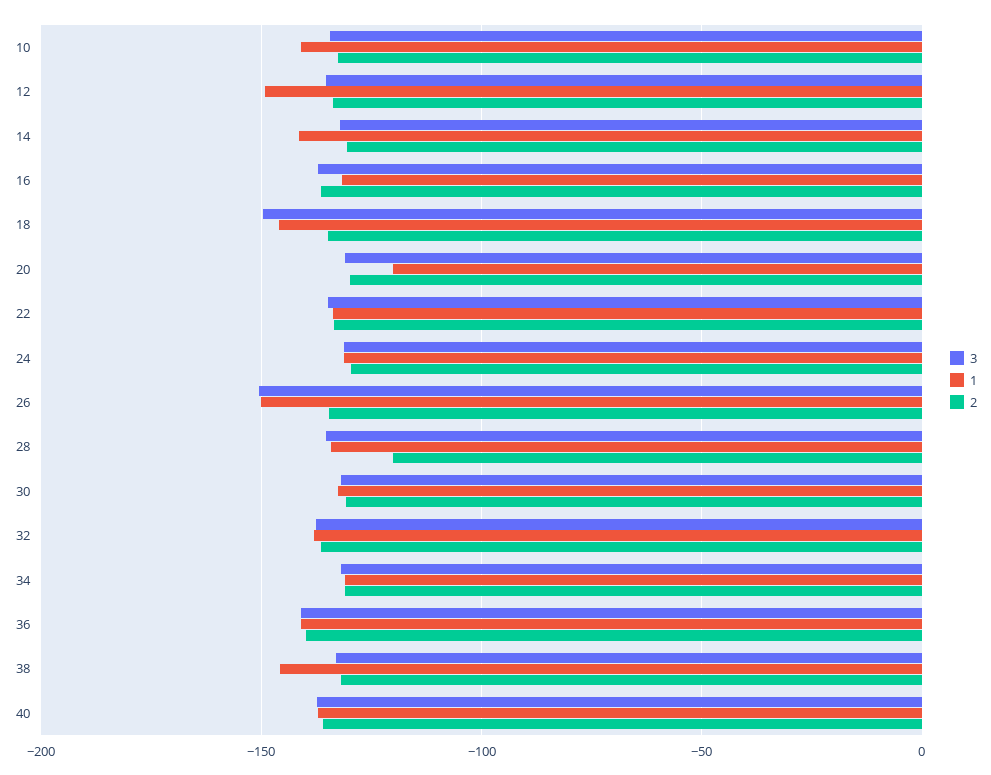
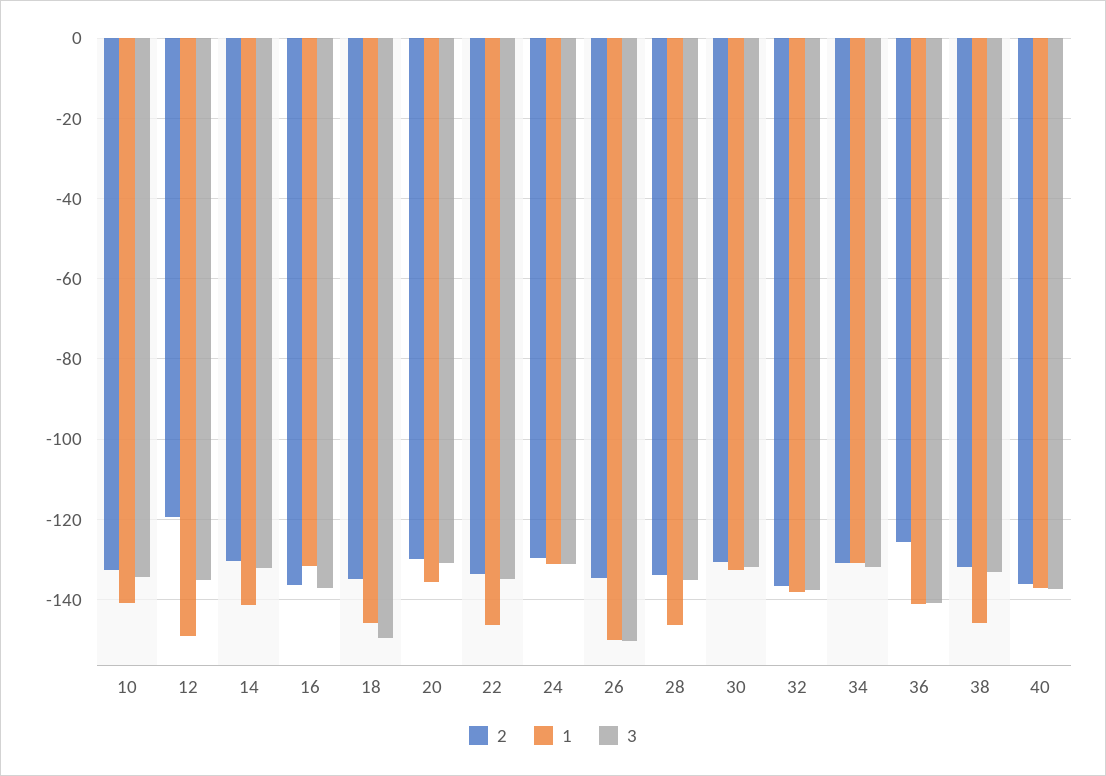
  {
    "3": {
      "10": -134,
      "12": -136,
      "14": -132,
      "16": -138,
      "18": -150,
      "20": -132,
      "22": -134,
      "24": -132,
      "26": -150,
      "28": -136,
      "30": -132,
      "32": -138,
      "34": -132,
      "36": -140,
      "38": -134,
      "40": -138
    },
    "1": {
      "10": -140,
      "12": -150,
      "14": -142,
      "16": -132,
      "18": -146,
-     "20": -120,
+     "20": -136,
-     "22": -135,
+     "22": -146,
      "24": -132,
      "26": -150,
-     "28": -135,
+     "28": -146,
      "30": -132,
      "32": -138,
      "34": -130,
      "36": -142,
      "38": -146,
      "40": -138
    },
    "2": {
      "10": -132,
-     "12": -135,
+     "12": -120,
      "14": -130,
      "16": -136,
      "18": -134,
      "20": -130,
      "22": -134,
      "24": -130,
      "26": -134,
-     "28": -120,
+     "28": -134,
      "30": -130,
      "32": -136,
      "34": -130,
-     "36": -140,
+     "36": -126,
      "38": -132,
      "40": -136
    }
  }

